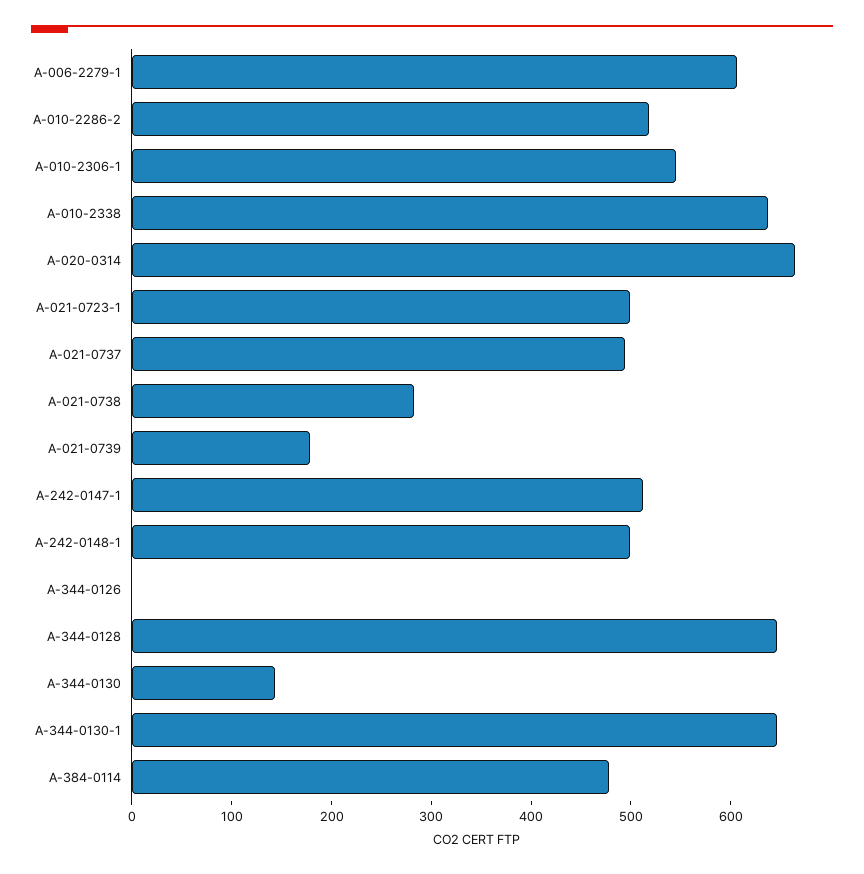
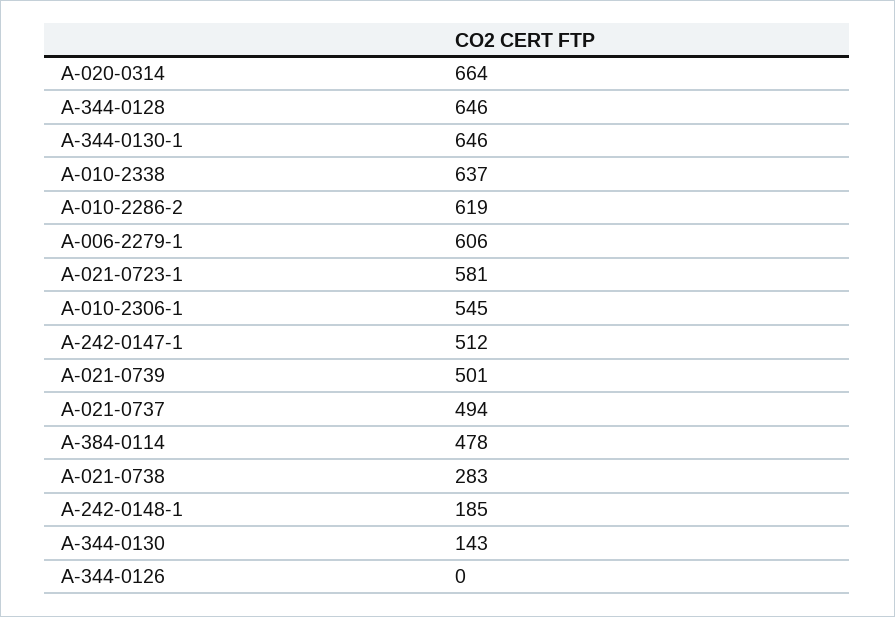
  {
    "A-006-2279-1": 606,
-   "A-010-2286-2": 520,
+   "A-010-2286-2": 619,
    "A-010-2306-1": 545,
    "A-010-2338": 637,
    "A-020-0314": 664,
-   "A-021-0723-1": 500,
+   "A-021-0723-1": 581,
    "A-021-0737": 494,
    "A-021-0738": 283,
-   "A-021-0739": 180,
+   "A-021-0739": 501,
    "A-242-0147-1": 512,
-   "A-242-0148-1": 500,
+   "A-242-0148-1": 185,
    "A-344-0126": 0,
    "A-344-0128": 646,
    "A-344-0130": 143,
    "A-344-0130-1": 646,
    "A-384-0114": 478
  }

